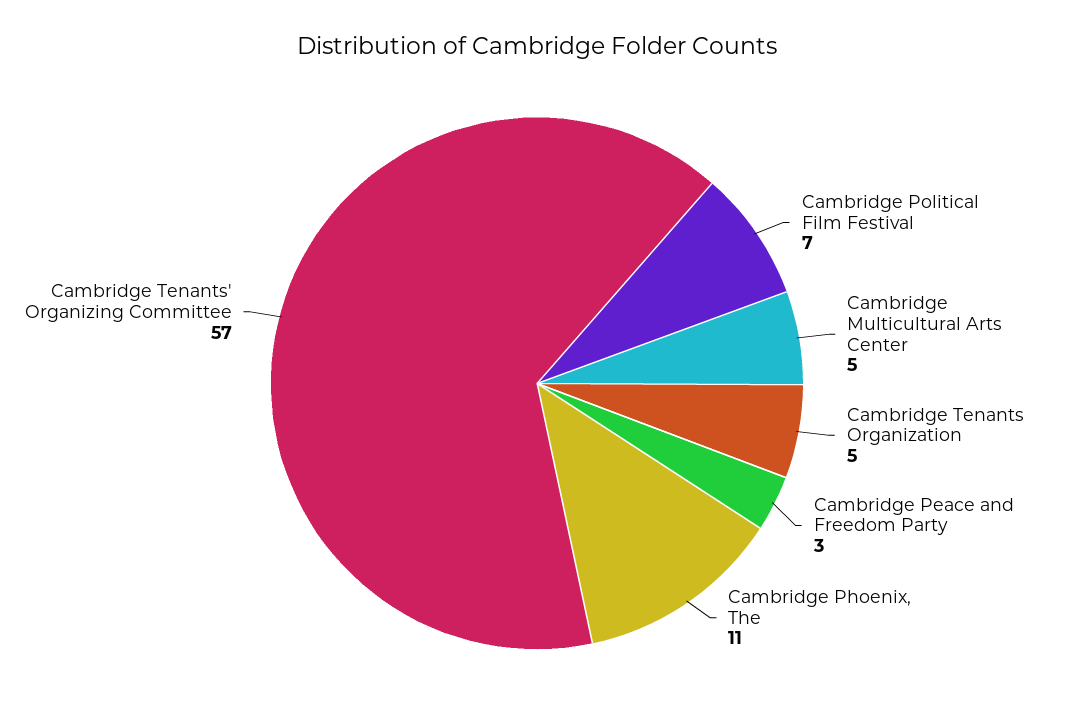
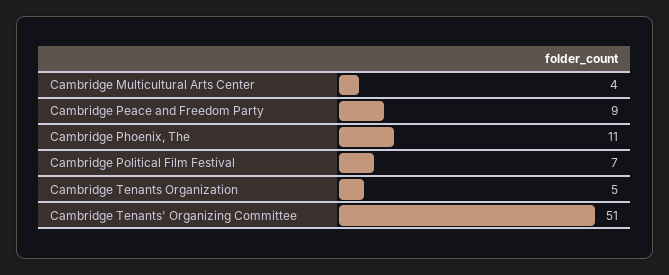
  {
    "Cambridge Political Film Festival": 7,
-   "Cambridge Multicultural Arts Center": 5,
+   "Cambridge Multicultural Arts Center": 4,
    "Cambridge Tenants Organization": 5,
-   "Cambridge Peace and Freedom Party": 3,
+   "Cambridge Peace and Freedom Party": 9,
    "Cambridge Phoenix, The": 11,
-   "Cambridge Tenants' Organizing Committee": 57
+   "Cambridge Tenants' Organizing Committee": 51
  }

